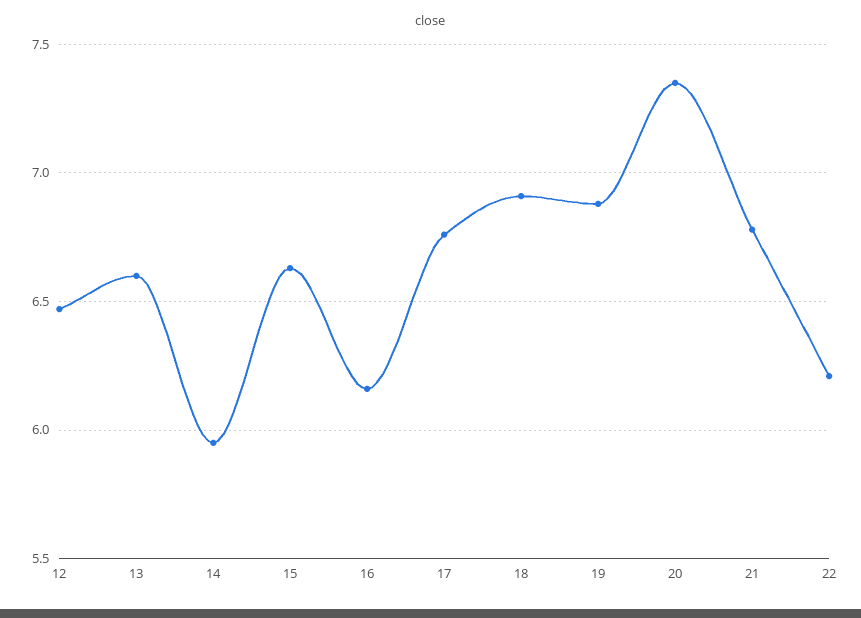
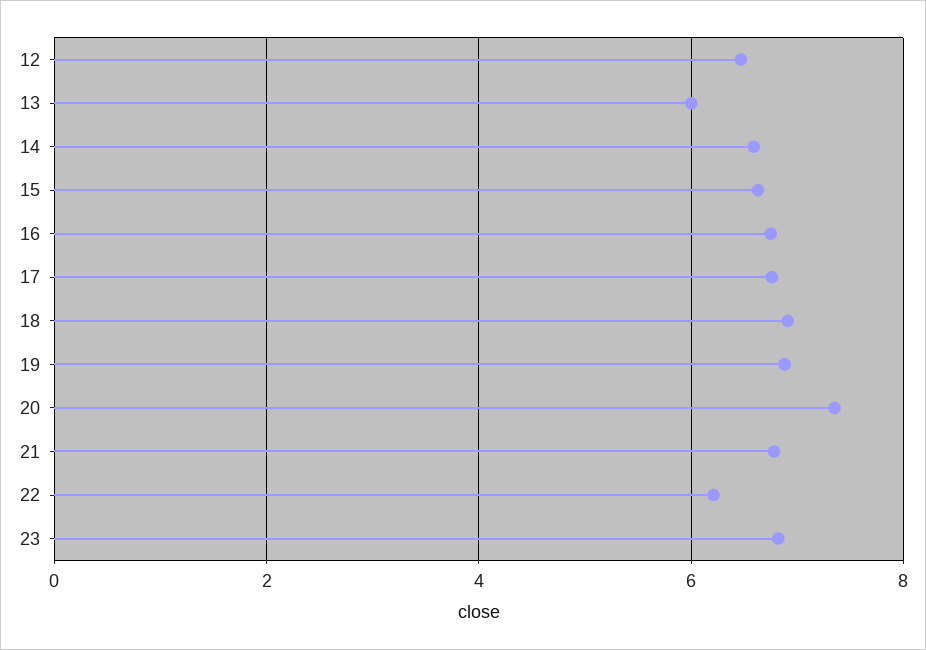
  {
    "12": 6.45,
-   "13": 6.6,
+   "13": 6,
-   "14": 5.95,
+   "14": 6.6,
    "15": 6.65,
-   "16": 6.15,
+   "16": 6.8,
    "17": 6.75,
    "18": 6.9,
    "19": 6.9,
    "20": 7.35,
    "21": 6.8,
-   "22": 6.2
+   "22": 6.2,
+   "23": 6.8
  }

